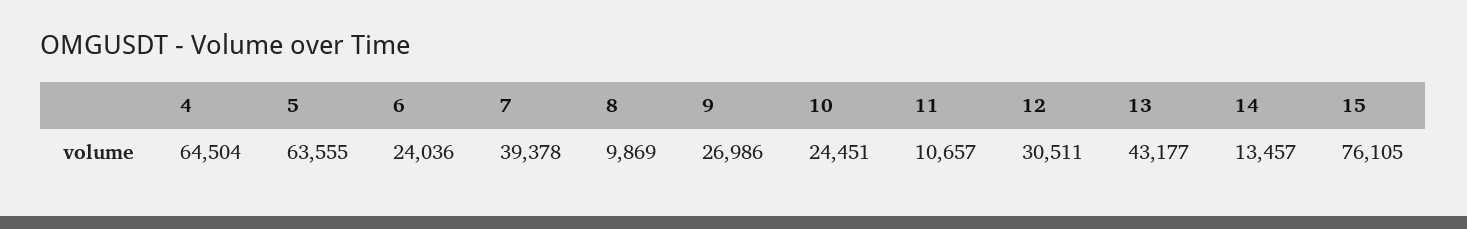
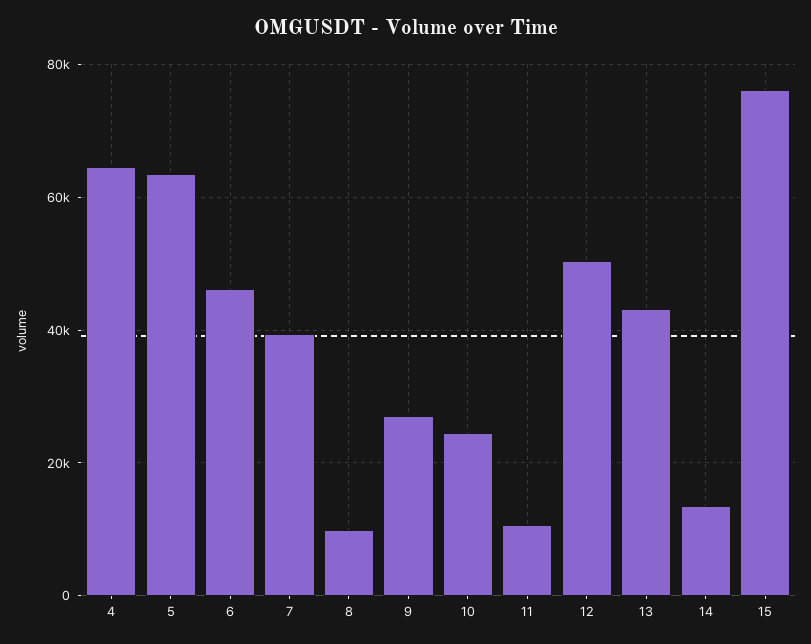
  {
    "4": 64504,
    "5": 63555,
-   "6": 24036,
+   "6": 46000,
    "7": 39378,
    "8": 9869,
    "9": 26986,
    "10": 24451,
    "11": 10657,
-   "12": 30511,
+   "12": 50000,
    "13": 43177,
    "14": 13457,
    "15": 76105
  }

